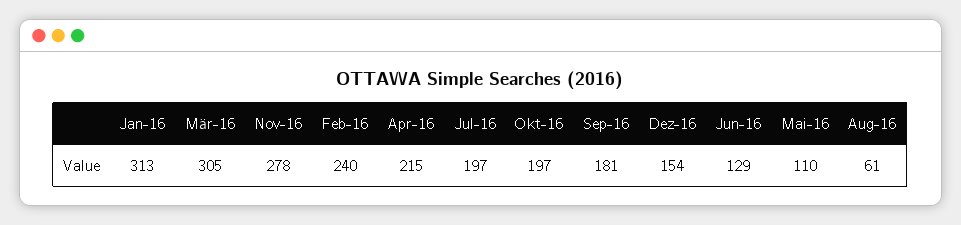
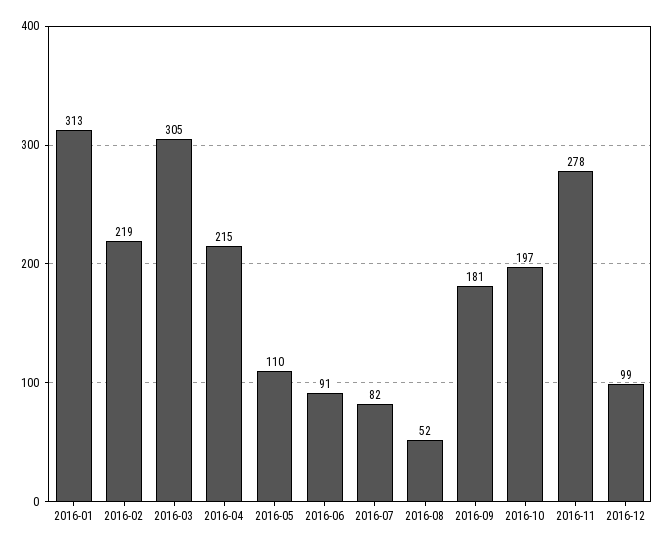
  {
    "Jan-16": 313,
    "Mär-16": 305,
    "Nov-16": 278,
-   "Feb-16": 240,
+   "Feb-16": 219,
    "Apr-16": 215,
-   "Jul-16": 197,
+   "Jul-16": 82,
    "Okt-16": 197,
    "Sep-16": 181,
-   "Dez-16": 154,
+   "Dez-16": 99,
-   "Jun-16": 129,
+   "Jun-16": 91,
    "Mai-16": 110,
-   "Aug-16": 61
+   "Aug-16": 52
  }

